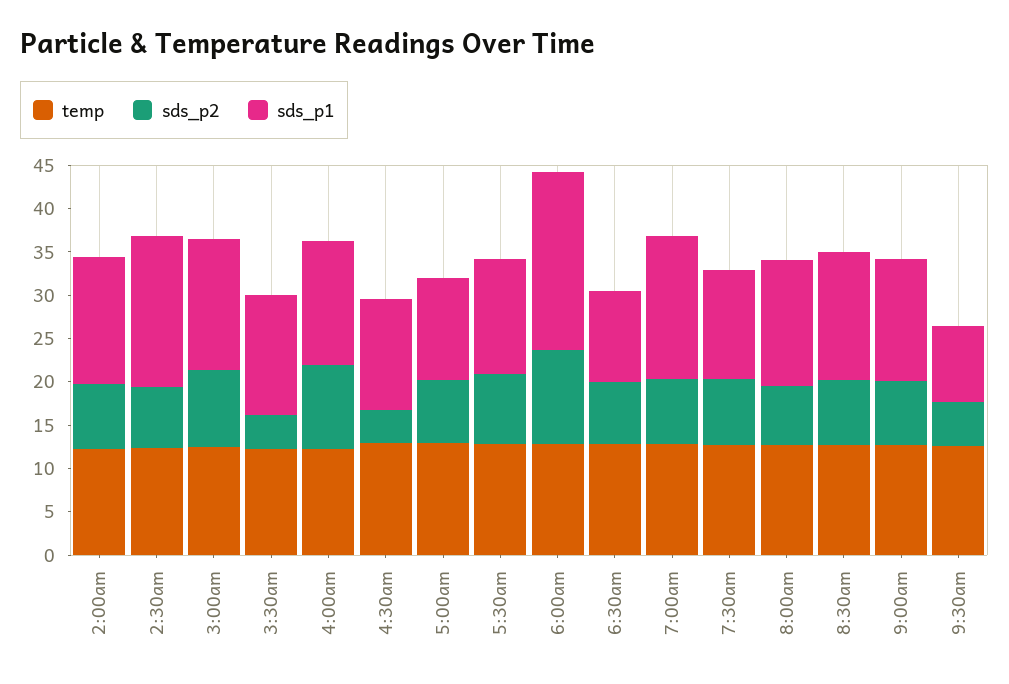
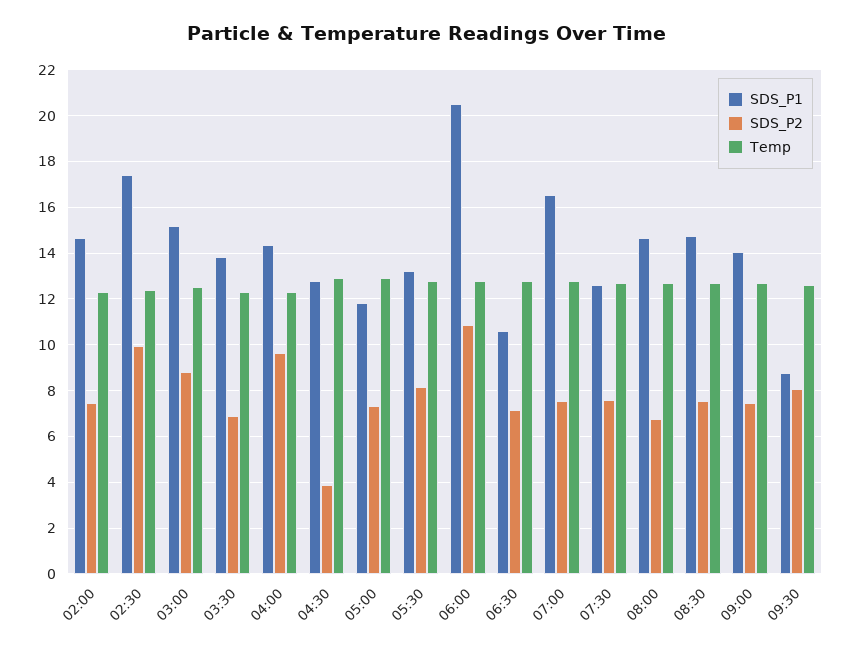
  {
    "temp": {
      "2:00am": 12.5,
      "2:30am": 12.5,
      "3:00am": 12.5,
      "3:30am": 12.5,
      "4:00am": 12.5,
      "4:30am": 13,
      "5:00am": 13,
      "5:30am": 13,
      "6:00am": 13,
      "6:30am": 13,
      "7:00am": 13,
      "7:30am": 12.5,
      "8:00am": 12.5,
      "8:30am": 12.5,
      "9:00am": 12.5,
      "9:30am": 12.5
    },
    "sds_p2": {
      "2:00am": 7.5,
-     "2:30am": 7,
+     "2:30am": 10,
      "3:00am": 9,
-     "3:30am": 4,
+     "3:30am": 7,
      "4:00am": 9.5,
      "4:30am": 4,
      "5:00am": 7.5,
      "5:30am": 8,
      "6:00am": 11,
      "6:30am": 7,
      "7:00am": 7.5,
      "7:30am": 7.5,
      "8:00am": 7,
      "8:30am": 7.5,
      "9:00am": 7.5,
-     "9:30am": 5
+     "9:30am": 8
    },
    "sds_p1": {
      "2:00am": 14.5,
      "2:30am": 17.5,
      "3:00am": 15,
      "3:30am": 14,
      "4:00am": 14.5,
      "4:30am": 13,
      "5:00am": 12,
      "5:30am": 13,
      "6:00am": 20.5,
      "6:30am": 10.5,
      "7:00am": 16.5,
      "7:30am": 12.5,
      "8:00am": 14.5,
      "8:30am": 15,
      "9:00am": 14,
      "9:30am": 9
    }
  }

